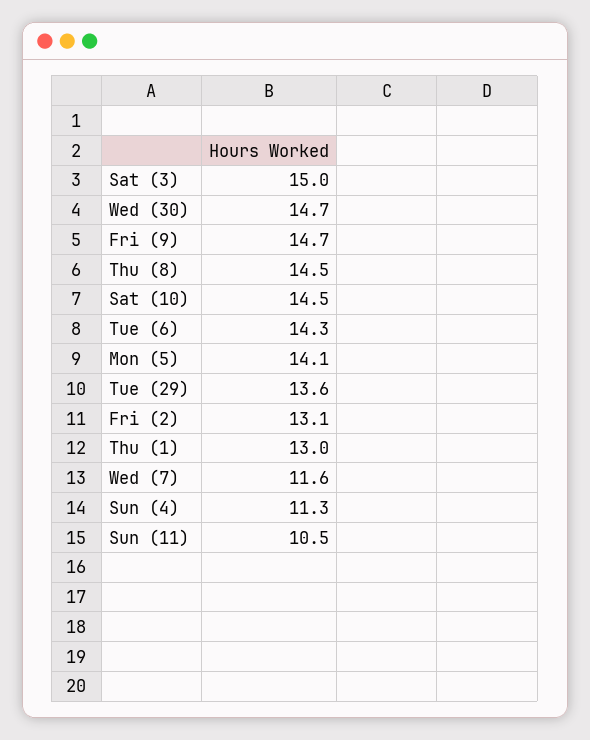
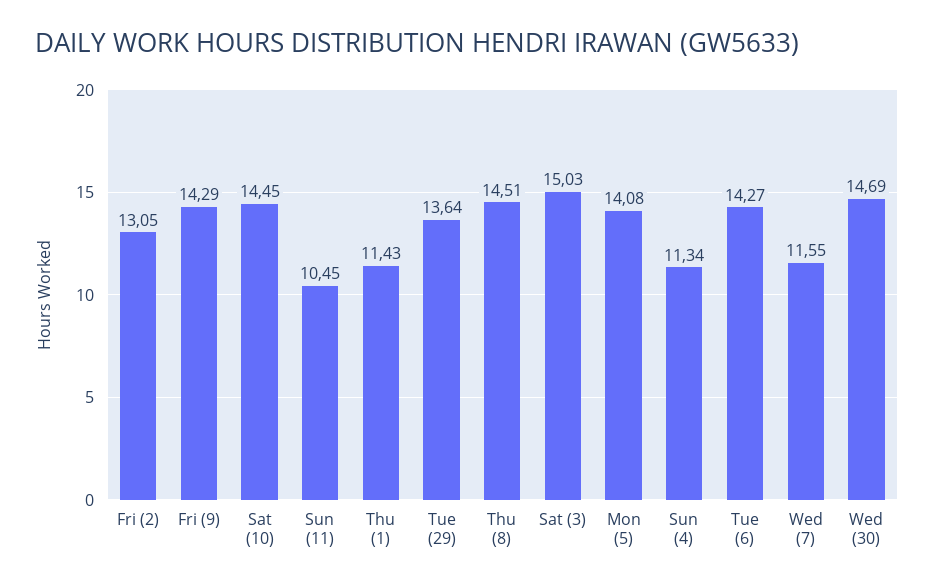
  {
    "Sat (3)": 15.03,
    "Wed (30)": 14.69,
-   "Fri (9)": 14.7,
+   "Fri (9)": 14.29,
    "Thu (8)": 14.51,
    "Sat (10)": 14.45,
    "Tue (6)": 14.27,
    "Mon (5)": 14.08,
    "Tue (29)": 13.64,
    "Fri (2)": 13.05,
-   "Thu (1)": 13,
+   "Thu (1)": 11.43,
    "Wed (7)": 11.55,
    "Sun (4)": 11.34,
    "Sun (11)": 10.45
  }

